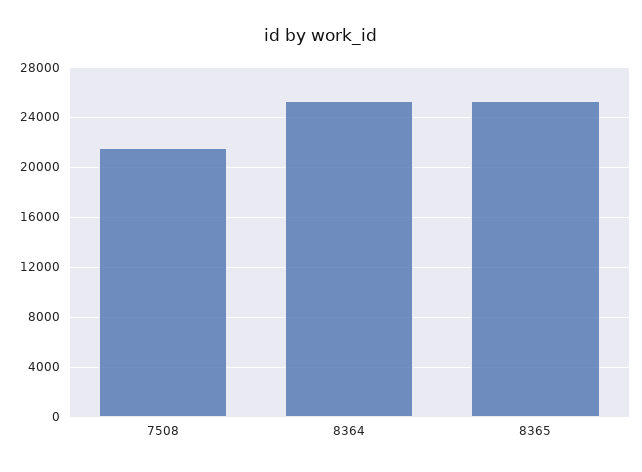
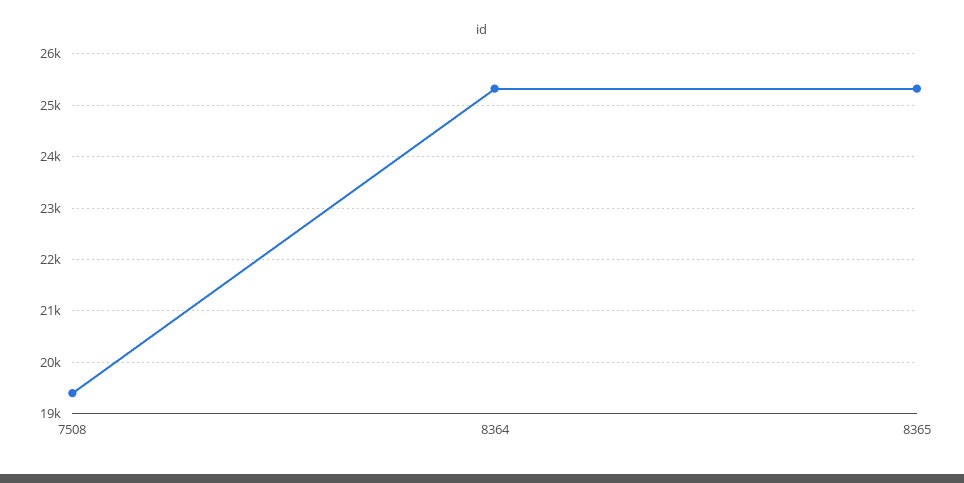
  {
-   "7508": 21500,
+   "7508": 19400,
    "8364": 25400,
    "8365": 25400
  }

